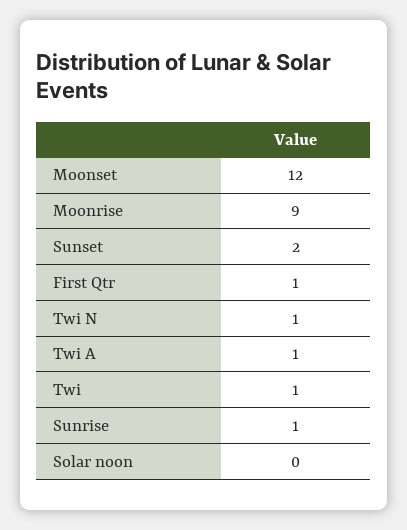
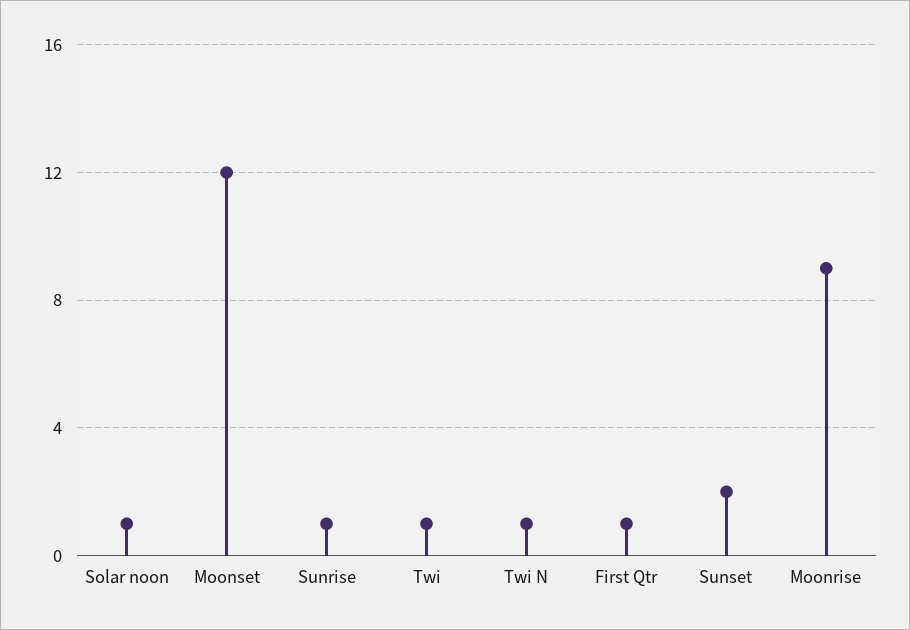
  {
    "Moonset": 12,
    "Moonrise": 9,
    "Sunset": 2,
    "First Qtr": 1,
    "Twi N": 1,
-   "Twi A": 1,
    "Twi": 1,
    "Sunrise": 1,
-   "Solar noon": 0
+   "Solar noon": 1
  }

